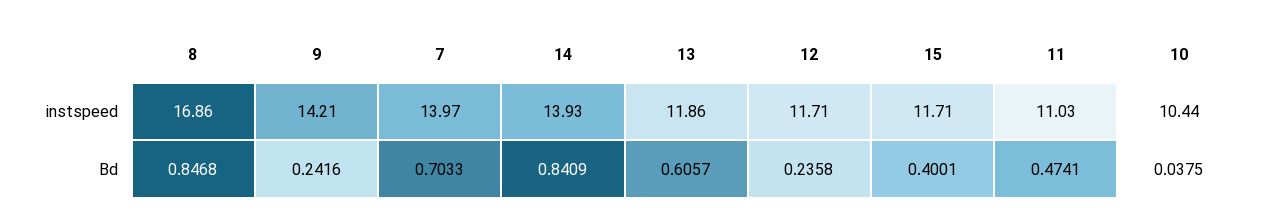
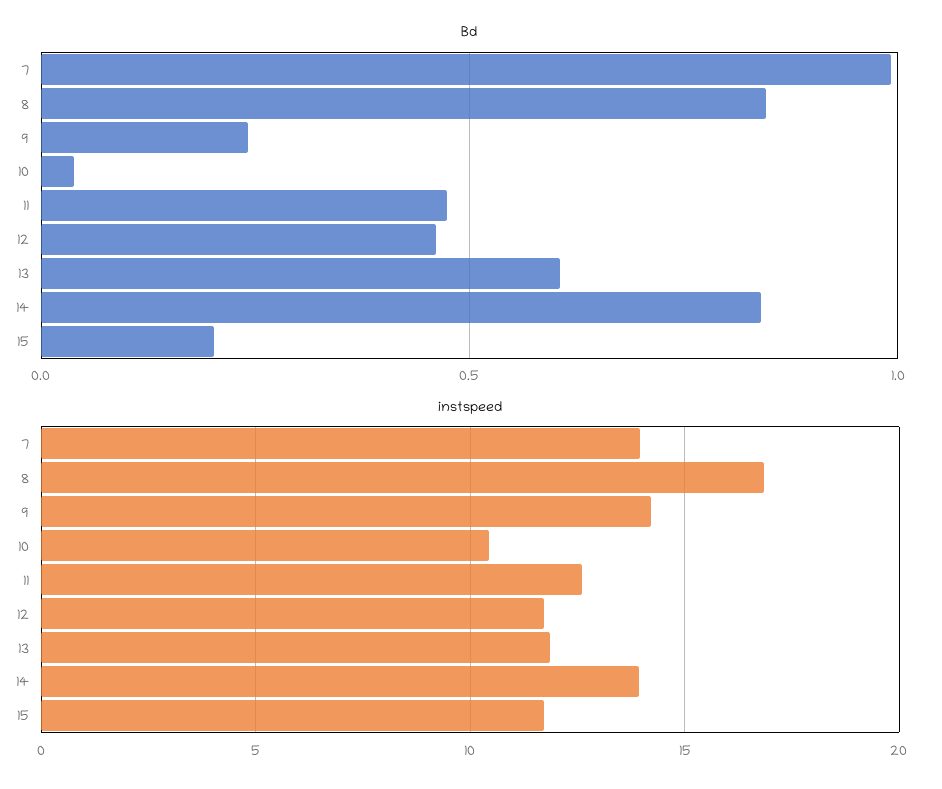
  {
    "instspeed": {
      "8": 16.86,
      "9": 14.21,
      "7": 13.97,
      "14": 13.93,
      "13": 11.86,
      "12": 11.71,
      "15": 11.71,
-     "11": 11.03,
+     "11": 12.5,
      "10": 10.44
    },
    "Bd": {
      "8": 0.8468,
      "9": 0.2416,
-     "7": 0.7033,
+     "7": 1,
      "14": 0.8409,
      "13": 0.6057,
-     "12": 0.2358,
+     "12": 0.45,
-     "15": 0.4001,
+     "15": 0.2,
      "11": 0.4741,
      "10": 0.0375
    }
  }

